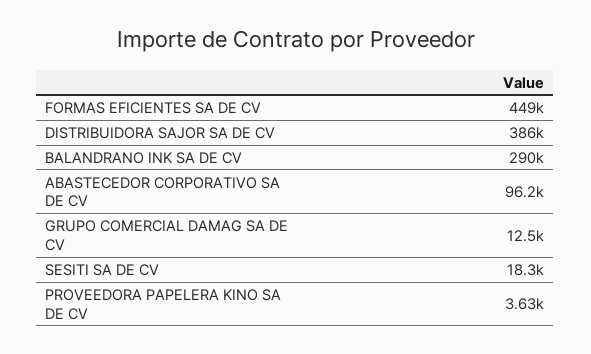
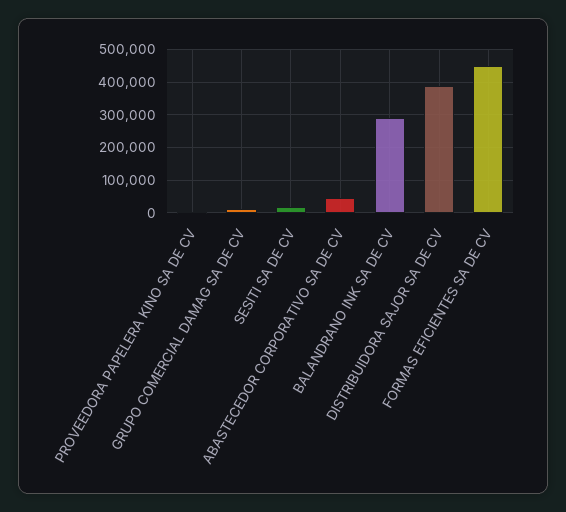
  {
    "FORMAS EFICIENTES SA DE CV": 449000,
    "DISTRIBUIDORA SAJOR SA DE CV": 386000,
    "BALANDRANO INK SA DE CV": 290000,
-   "ABASTECEDOR CORPORATIVO SA DE CV": 96200,
+   "ABASTECEDOR CORPORATIVO SA DE CV": 40000,
    "GRUPO COMERCIAL DAMAG SA DE CV": 12500,
    "SESITI SA DE CV": 18300,
    "PROVEEDORA PAPELERA KINO SA DE CV": 3630
  }

